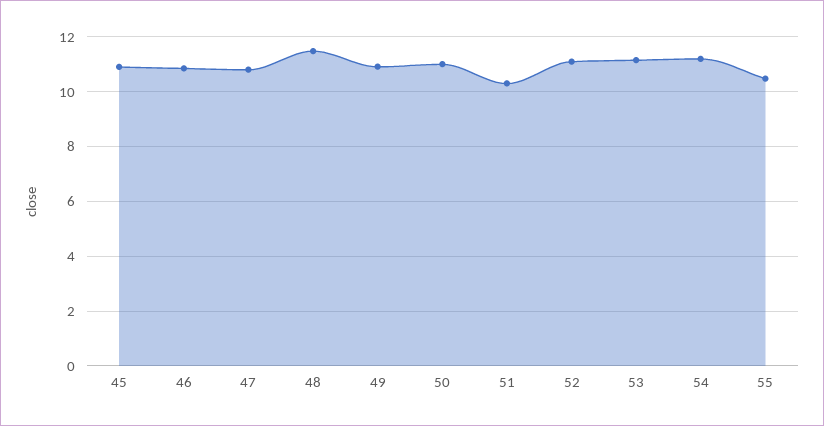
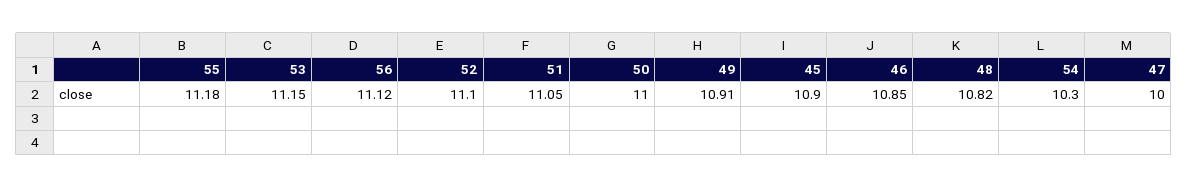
  {
    "45": 10.9,
    "46": 10.85,
-   "47": 10.75,
+   "47": 10,
-   "48": 11.5,
+   "48": 10.82,
    "49": 10.91,
    "50": 11,
-   "51": 10.25,
+   "51": 11.05,
    "52": 11.1,
    "53": 11.15,
-   "54": 11.25,
+   "54": 10.3,
-   "55": 10.5
+   "55": 11.18,
+   "56": 11.12
  }

